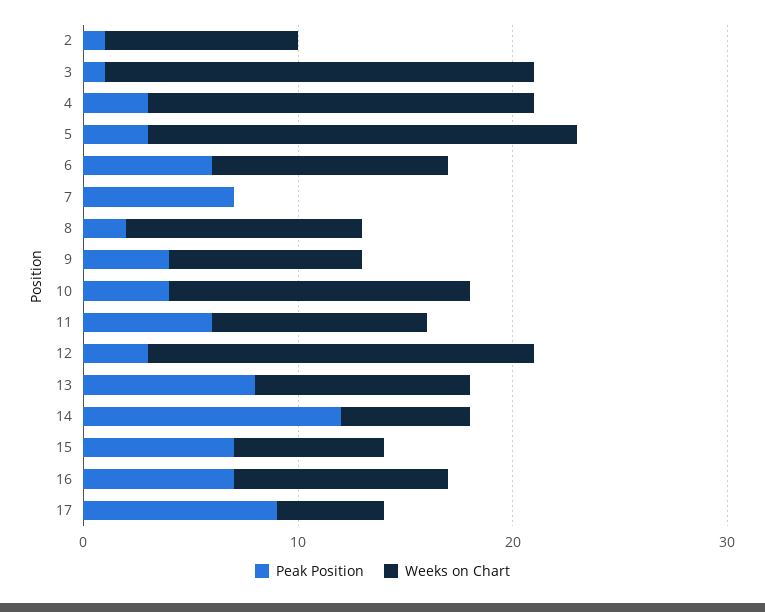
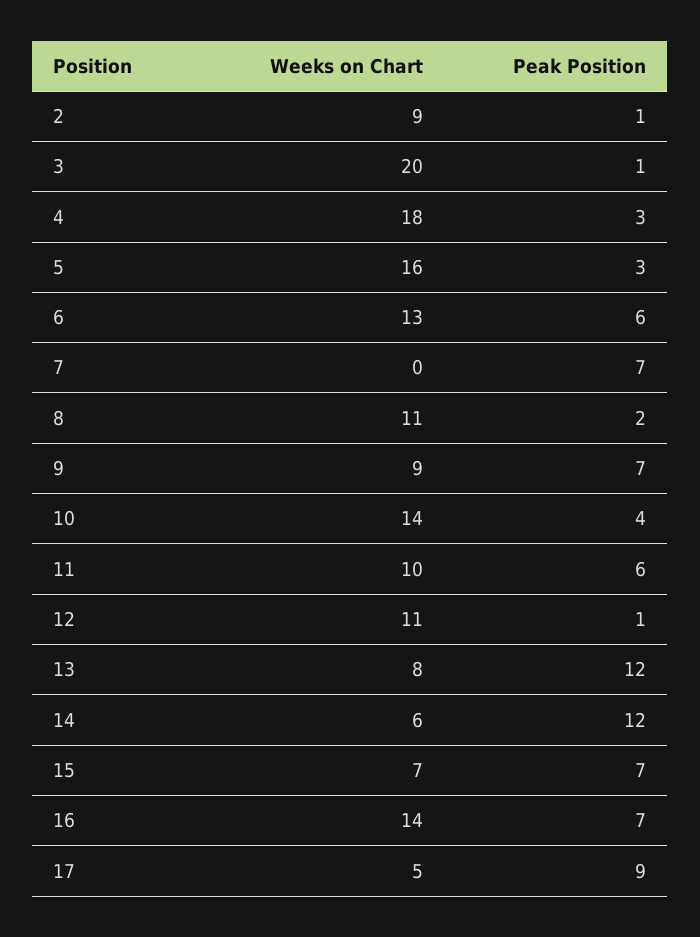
  {
    "Peak Position": {
      "2": 1,
      "3": 1,
      "4": 3,
      "5": 3,
      "6": 6,
      "7": 7,
      "8": 2,
-     "9": 4,
+     "9": 7,
      "10": 4,
      "11": 6,
-     "12": 3,
+     "12": 1,
-     "13": 8,
+     "13": 12,
      "14": 12,
      "15": 7,
      "16": 7,
      "17": 9
    },
    "Weeks on Chart": {
      "2": 9,
      "3": 20,
      "4": 18,
-     "5": 20,
+     "5": 16,
-     "6": 11,
+     "6": 13,
      "7": 0,
      "8": 11,
      "9": 9,
      "10": 14,
      "11": 10,
-     "12": 18,
+     "12": 11,
-     "13": 10,
+     "13": 8,
      "14": 6,
      "15": 7,
-     "16": 10,
+     "16": 14,
      "17": 5
    }
  }

